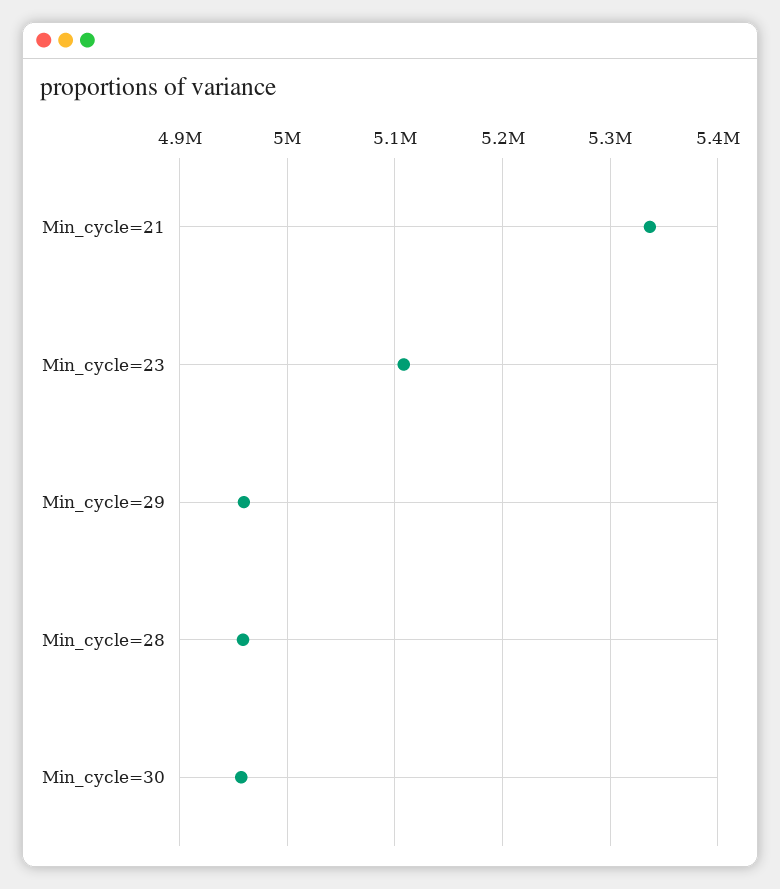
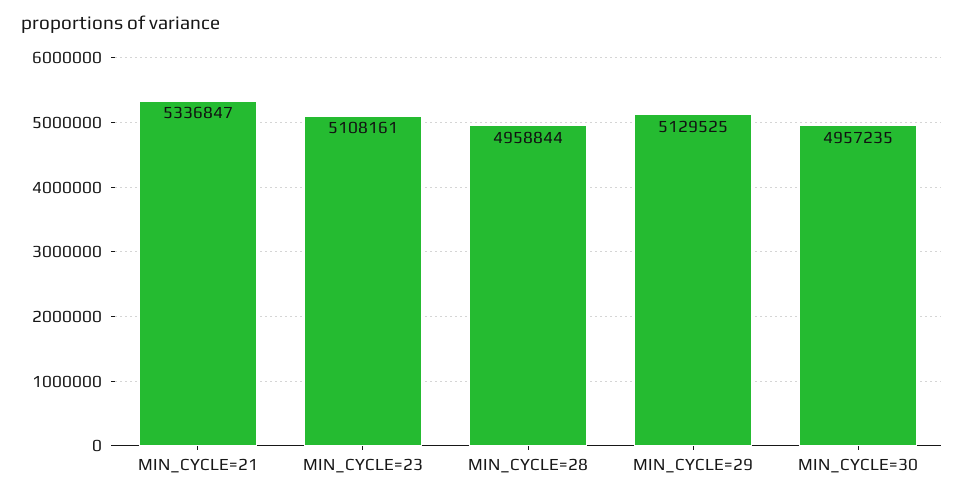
  {
    "Min_cycle=21": 5336847,
    "Min_cycle=23": 5108161,
-   "Min_cycle=29": 4960000,
+   "Min_cycle=29": 5129525,
    "Min_cycle=28": 4958844,
    "Min_cycle=30": 4957235
  }

